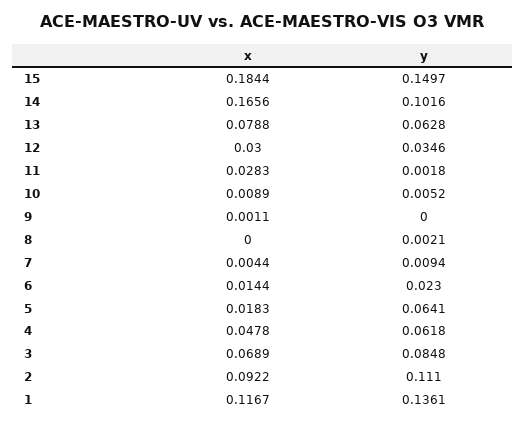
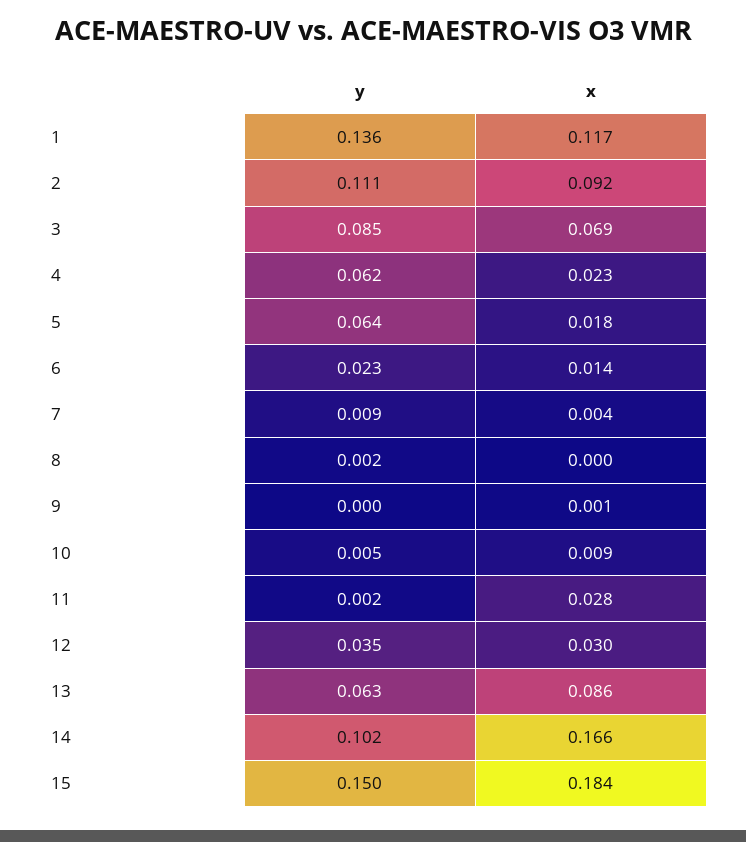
  {
    "x": {
      "15": 0.1844,
      "14": 0.1656,
-     "13": 0.0788,
+     "13": 0.086,
      "12": 0.03,
      "11": 0.0283,
      "10": 0.0089,
      "9": 0.0011,
      "8": 0,
      "7": 0.0044,
      "6": 0.0144,
      "5": 0.0183,
-     "4": 0.0478,
+     "4": 0.023,
      "3": 0.0689,
      "2": 0.0922,
      "1": 0.1167
    },
    "y": {
      "15": 0.1497,
      "14": 0.1016,
      "13": 0.0628,
      "12": 0.0346,
      "11": 0.0018,
      "10": 0.0052,
      "9": 0,
      "8": 0.0021,
      "7": 0.0094,
      "6": 0.023,
      "5": 0.0641,
      "4": 0.0618,
      "3": 0.0848,
      "2": 0.111,
      "1": 0.1361
    }
  }

